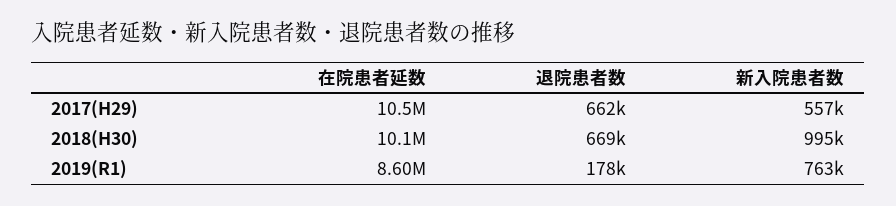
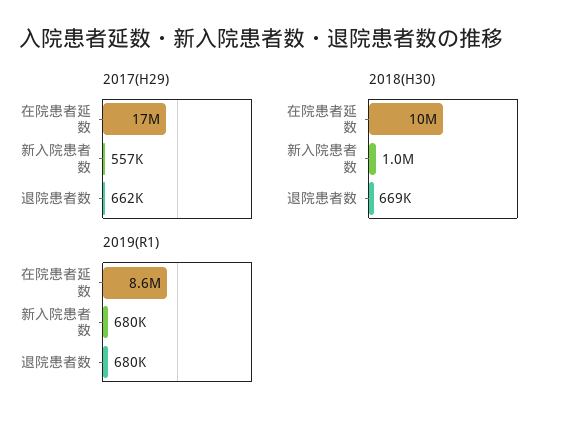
  {
    "2017(H29)": {
-     "在院患者延数": 10500000,
+     "在院患者延数": 17000000,
      "退院患者数": 662000,
      "新入院患者数": 557000
    },
    "2018(H30)": {
      "在院患者延数": 10100000,
      "退院患者数": 669000,
      "新入院患者数": 995000
    },
    "2019(R1)": {
      "在院患者延数": 8600000,
-     "退院患者数": 178000,
+     "退院患者数": 680000,
-     "新入院患者数": 763000
+     "新入院患者数": 680000
    }
  }

